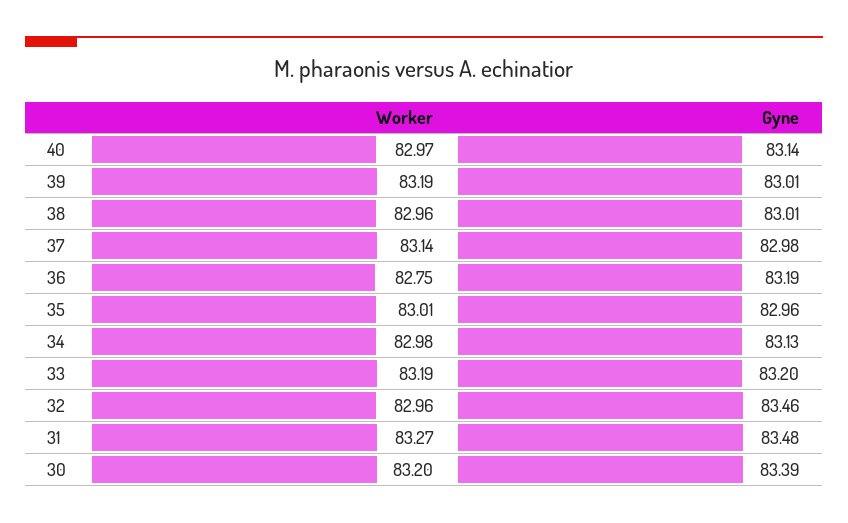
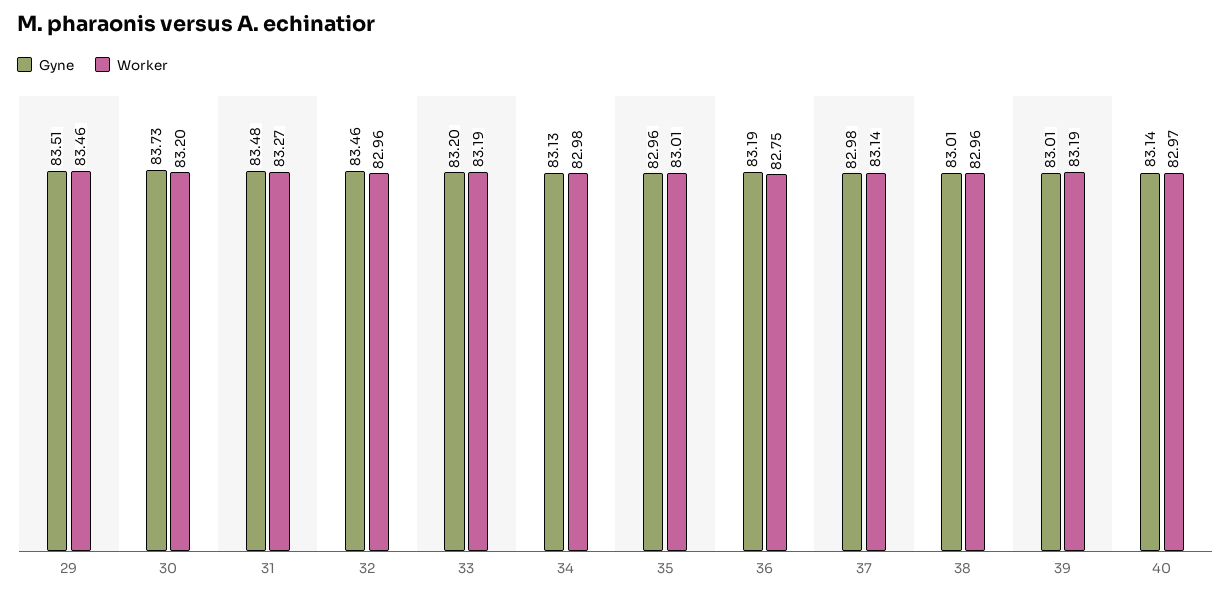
  {
    "Worker": {
      "40": 82.97,
      "39": 83.19,
      "38": 82.96,
      "37": 83.14,
      "36": 82.75,
      "35": 83.01,
      "34": 82.98,
      "33": 83.19,
      "32": 82.96,
      "31": 83.27,
-     "30": 83.2
+     "30": 83.2,
+     "29": 83.46
    },
    "Gyne": {
      "40": 83.14,
      "39": 83.01,
      "38": 83.01,
      "37": 82.98,
      "36": 83.19,
      "35": 82.96,
      "34": 83.13,
      "33": 83.2,
      "32": 83.46,
      "31": 83.48,
-     "30": 83.39
+     "30": 83.73,
+     "29": 83.51
    }
  }

